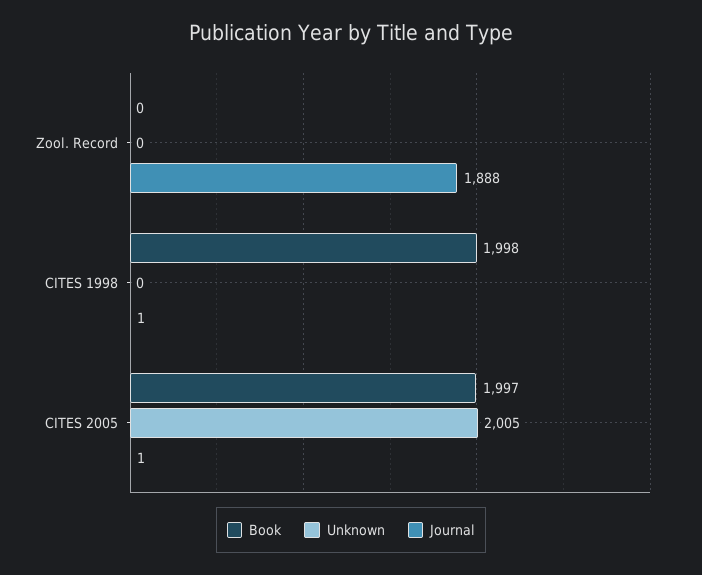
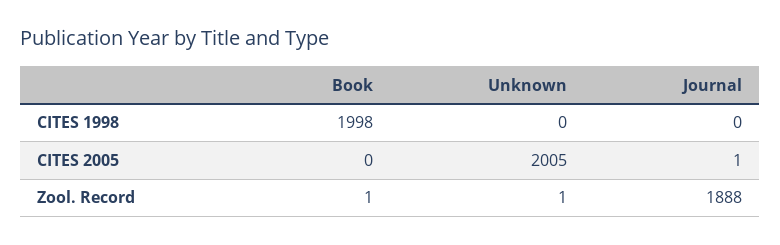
  {
    "Book": {
-     "Zool. Record": 0,
+     "Zool. Record": 1,
      "CITES 1998": 1998,
-     "CITES 2005": 1997
+     "CITES 2005": 0
    },
    "Unknown": {
-     "Zool. Record": 0,
+     "Zool. Record": 1,
      "CITES 1998": 0,
      "CITES 2005": 2005
    },
    "Journal": {
      "Zool. Record": 1888,
-     "CITES 1998": 1,
+     "CITES 1998": 0,
      "CITES 2005": 1
    }
  }

